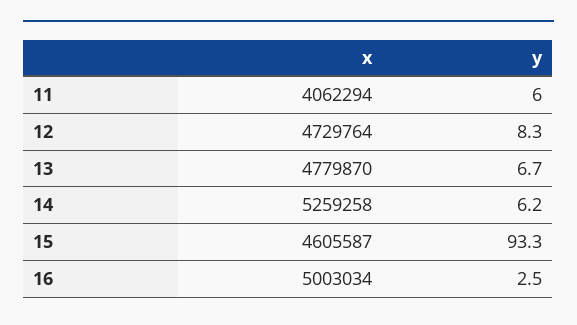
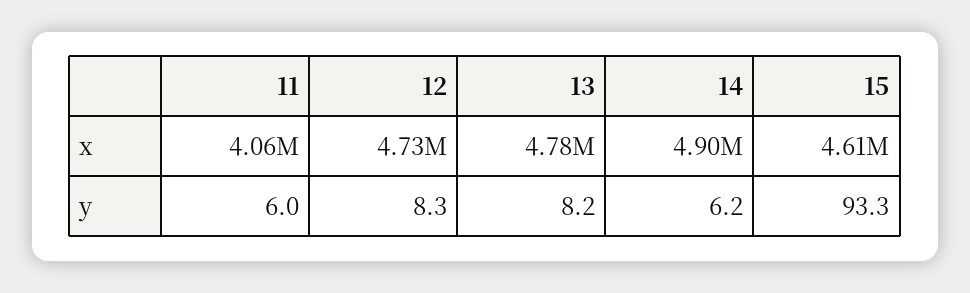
  {
    "x": {
      "11": 4062294,
      "12": 4729764,
      "13": 4779870,
-     "14": 5259258,
+     "14": 4900000,
-     "15": 4605587,
+     "15": 4605587
-     "16": 5003034
    },
    "y": {
      "11": 6,
      "12": 8.3,
-     "13": 6.7,
+     "13": 8.2,
      "14": 6.2,
-     "15": 93.3,
+     "15": 93.3
-     "16": 2.5
    }
  }

